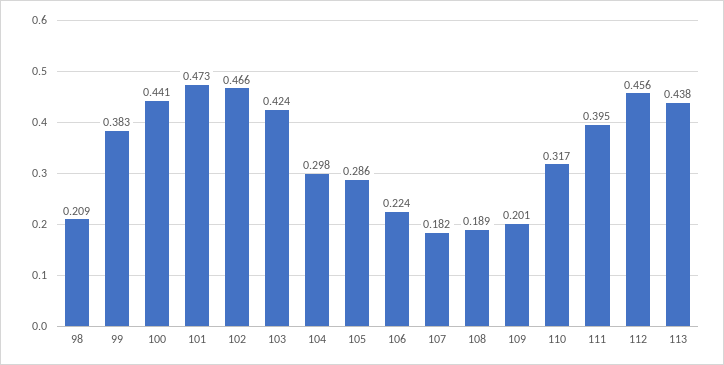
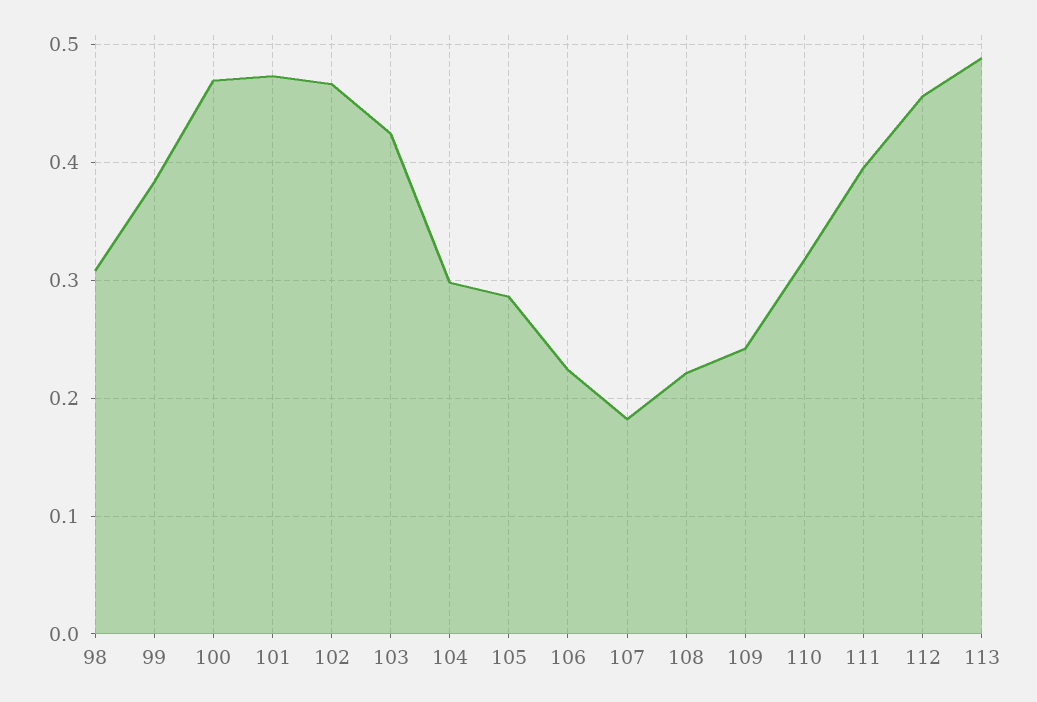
  {
-   "98": 0.209,
+   "98": 0.31,
    "99": 0.383,
-   "100": 0.441,
+   "100": 0.47,
    "101": 0.473,
    "102": 0.466,
    "103": 0.424,
    "104": 0.298,
    "105": 0.286,
    "106": 0.224,
    "107": 0.182,
-   "108": 0.189,
+   "108": 0.22,
-   "109": 0.201,
+   "109": 0.24,
    "110": 0.317,
    "111": 0.395,
    "112": 0.456,
-   "113": 0.438
+   "113": 0.49
  }

